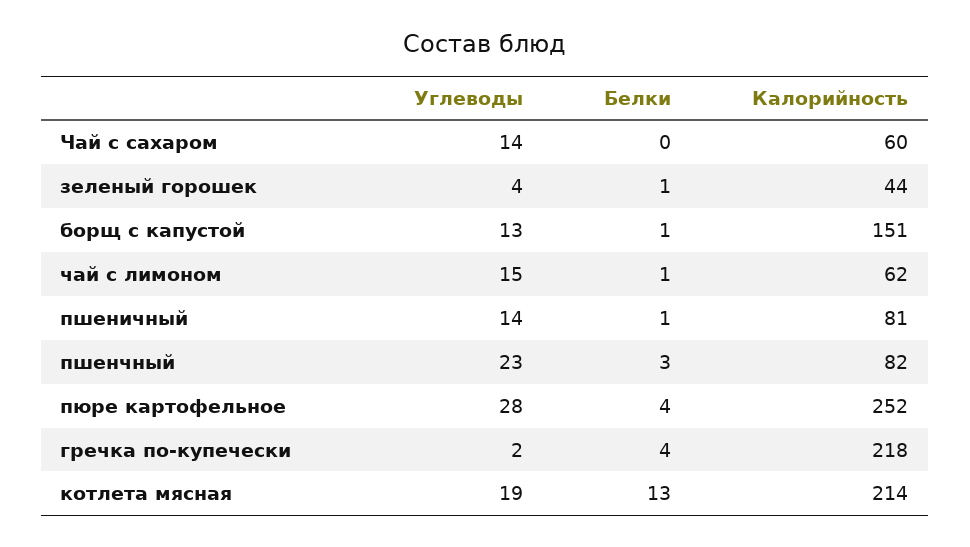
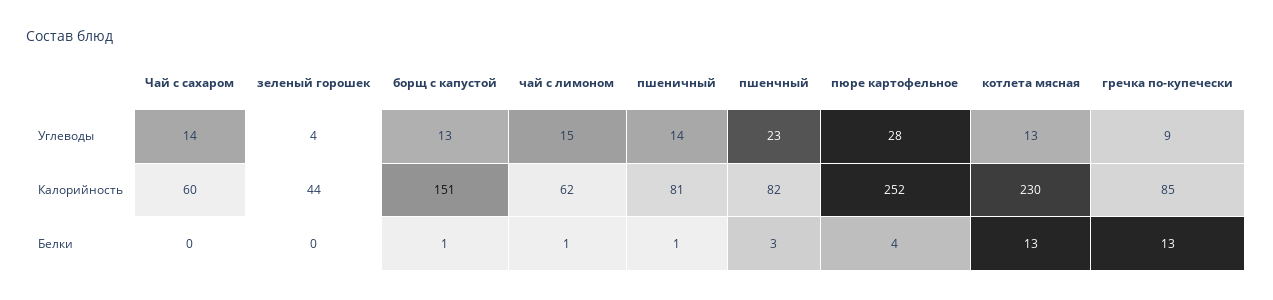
  {
    "Углеводы": {
      "Чай с сахаром": 14,
      "зеленый горошек": 4,
      "борщ с капустой": 13,
      "чай с лимоном": 15,
      "пшеничный": 14,
      "пшенчный": 23,
      "пюре картофельное": 28,
-     "гречка по-купечески": 2,
+     "гречка по-купечески": 9,
-     "котлета мясная": 19
+     "котлета мясная": 13
    },
    "Белки": {
      "Чай с сахаром": 0,
-     "зеленый горошек": 1,
+     "зеленый горошек": 0,
      "борщ с капустой": 1,
      "чай с лимоном": 1,
      "пшеничный": 1,
      "пшенчный": 3,
      "пюре картофельное": 4,
-     "гречка по-купечески": 4,
+     "гречка по-купечески": 13,
      "котлета мясная": 13
    },
    "Калорийность": {
      "Чай с сахаром": 60,
      "зеленый горошек": 44,
      "борщ с капустой": 151,
      "чай с лимоном": 62,
      "пшеничный": 81,
      "пшенчный": 82,
      "пюре картофельное": 252,
-     "гречка по-купечески": 218,
+     "гречка по-купечески": 85,
-     "котлета мясная": 214
+     "котлета мясная": 230
    }
  }

